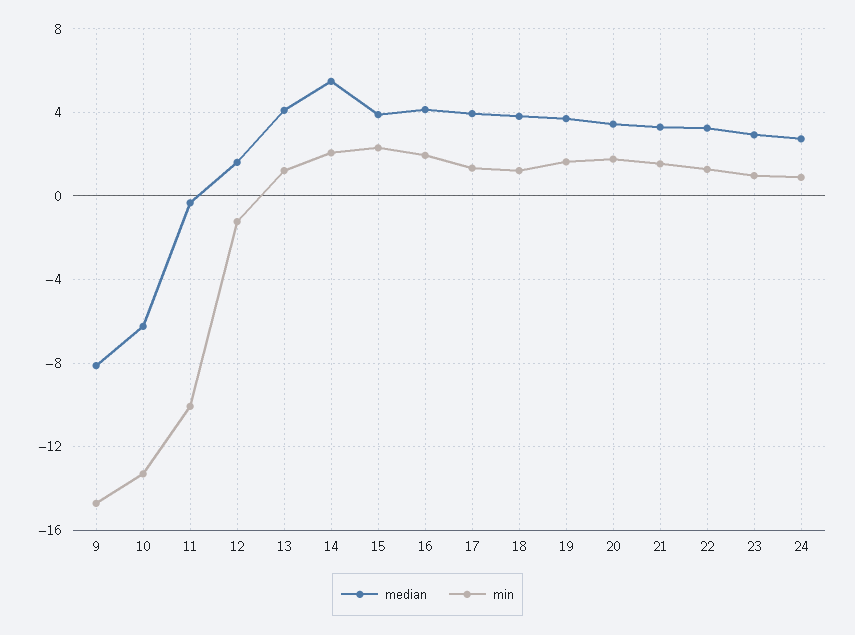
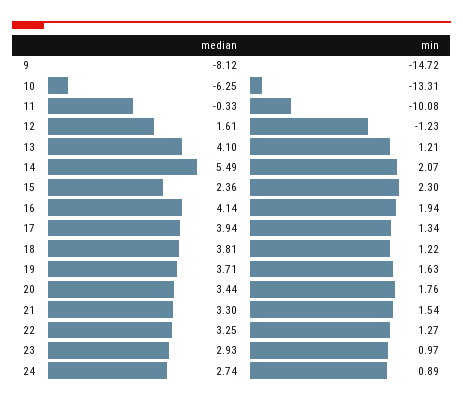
  {
    "median": {
      "9": -8.12,
      "10": -6.25,
      "11": -0.33,
      "12": 1.61,
      "13": 4.1,
      "14": 5.49,
-     "15": 4,
+     "15": 2.36,
      "16": 4.14,
      "17": 3.94,
      "18": 3.81,
      "19": 3.71,
      "20": 3.44,
      "21": 3.3,
      "22": 3.25,
      "23": 2.93,
      "24": 2.74
    },
    "min": {
      "9": -14.72,
      "10": -13.31,
      "11": -10.08,
      "12": -1.23,
      "13": 1.21,
      "14": 2.07,
      "15": 2.3,
      "16": 1.94,
      "17": 1.34,
      "18": 1.22,
      "19": 1.63,
      "20": 1.76,
      "21": 1.54,
      "22": 1.27,
      "23": 0.97,
      "24": 0.89
    }
  }

